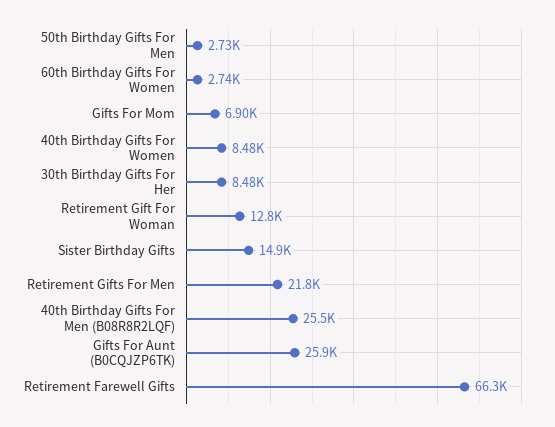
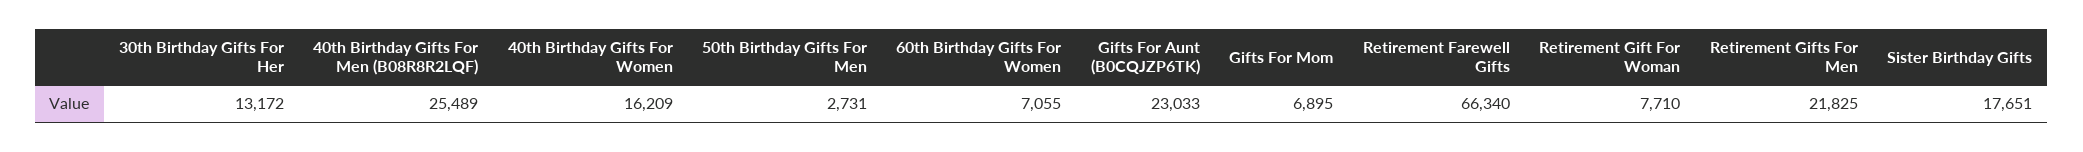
  {
    "50th Birthday Gifts For Men": 2731,
-   "60th Birthday Gifts For Women": 2740,
+   "60th Birthday Gifts For Women": 7055,
    "Gifts For Mom": 6895,
-   "40th Birthday Gifts For Women": 8480,
+   "40th Birthday Gifts For Women": 16209,
-   "30th Birthday Gifts For Her": 8480,
+   "30th Birthday Gifts For Her": 13172,
-   "Retirement Gift For Woman": 12800,
+   "Retirement Gift For Woman": 7710,
-   "Sister Birthday Gifts": 14900,
+   "Sister Birthday Gifts": 17651,
    "Retirement Gifts For Men": 21825,
    "40th Birthday Gifts For Men (B08R8R2LQF)": 25489,
-   "Gifts For Aunt (B0CQJZP6TK)": 25900,
+   "Gifts For Aunt (B0CQJZP6TK)": 23033,
    "Retirement Farewell Gifts": 66340
  }

